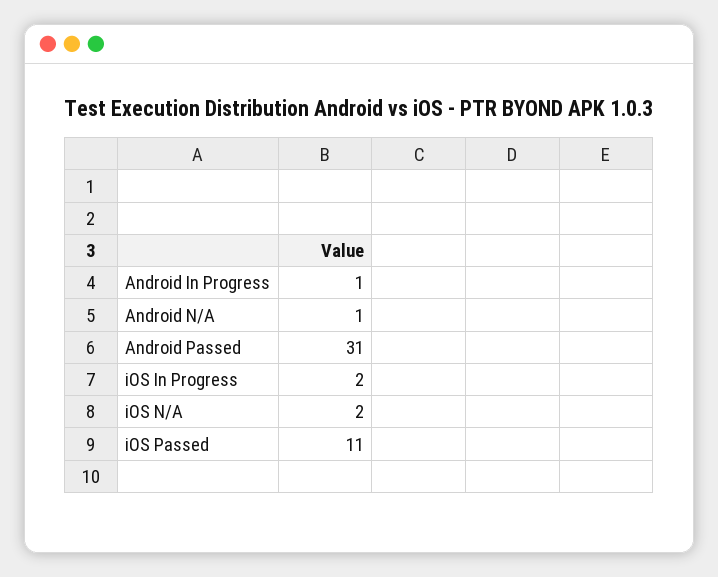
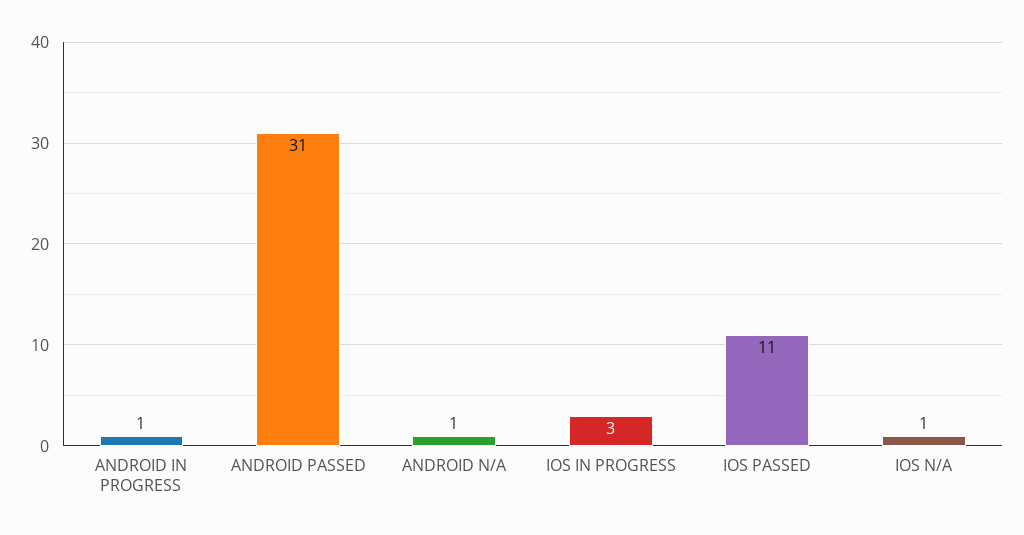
  {
    "Android In Progress": 1,
    "Android N/A": 1,
    "Android Passed": 31,
-   "iOS In Progress": 2,
+   "iOS In Progress": 3,
-   "iOS N/A": 2,
+   "iOS N/A": 1,
    "iOS Passed": 11
  }

